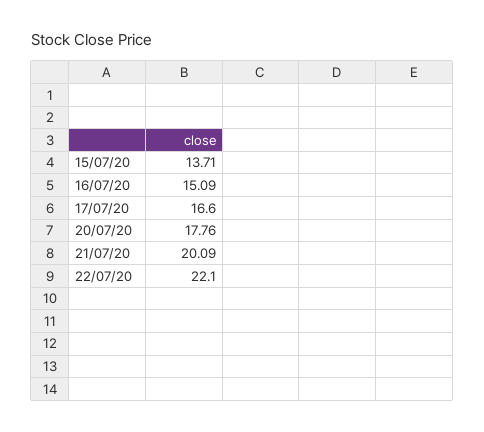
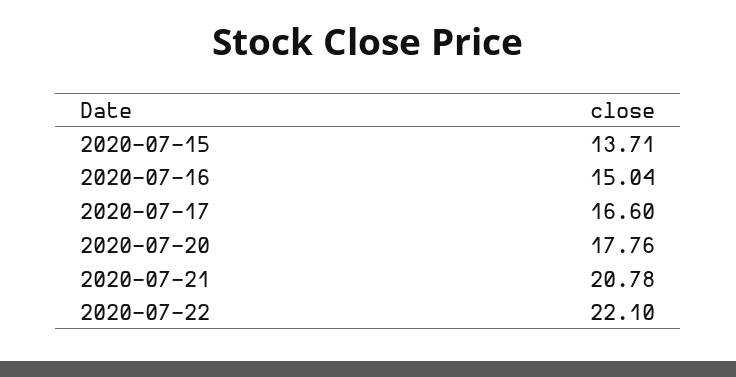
  {
    "15/07/20": 13.71,
-   "16/07/20": 15.09,
+   "16/07/20": 15.04,
    "17/07/20": 16.6,
    "20/07/20": 17.76,
-   "21/07/20": 20.09,
+   "21/07/20": 20.78,
    "22/07/20": 22.1
  }

